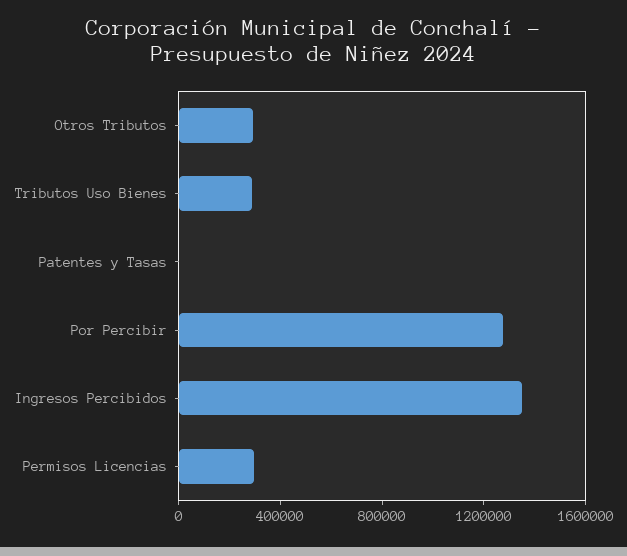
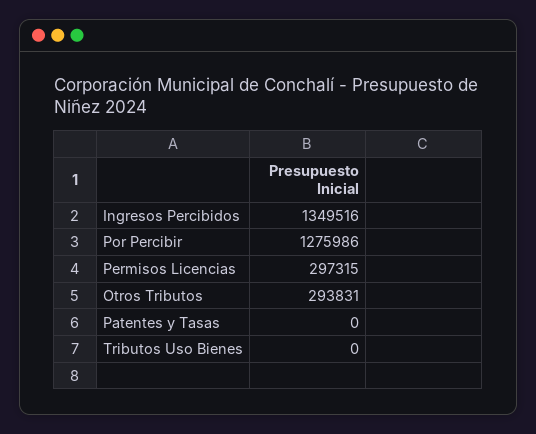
  {
    "Otros Tributos": 293831,
-   "Tributos Uso Bienes": 300000,
+   "Tributos Uso Bienes": 0,
    "Patentes y Tasas": 0,
    "Por Percibir": 1275986,
    "Ingresos Percibidos": 1349516,
    "Permisos Licencias": 297315
  }

